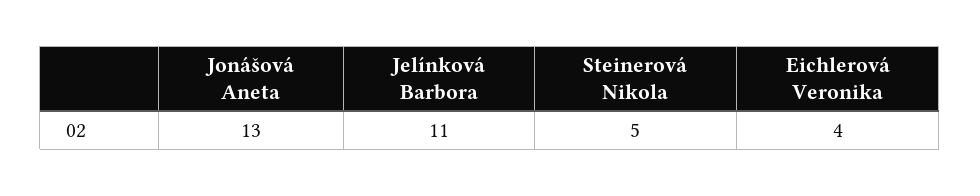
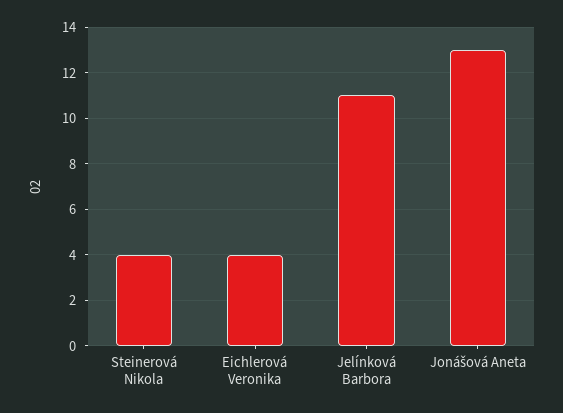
  {
    "Jonášová Aneta": 13,
    "Jelínková Barbora": 11,
-   "Steinerová Nikola": 5,
+   "Steinerová Nikola": 4,
    "Eichlerová Veronika": 4
  }

